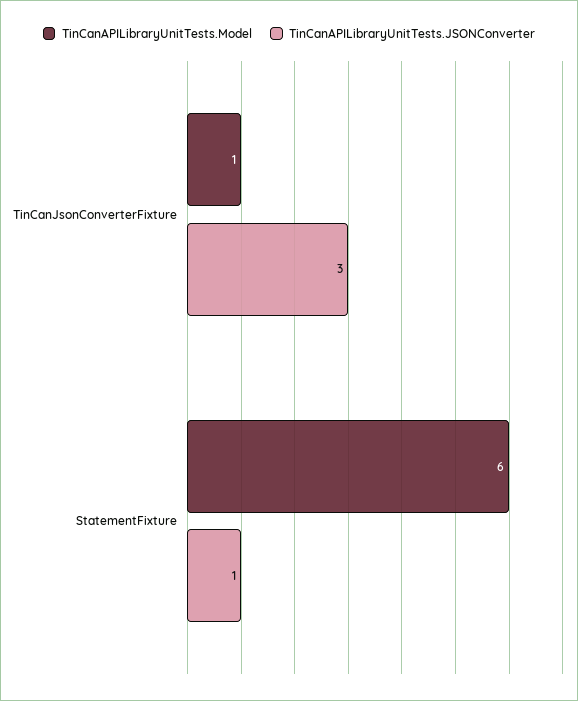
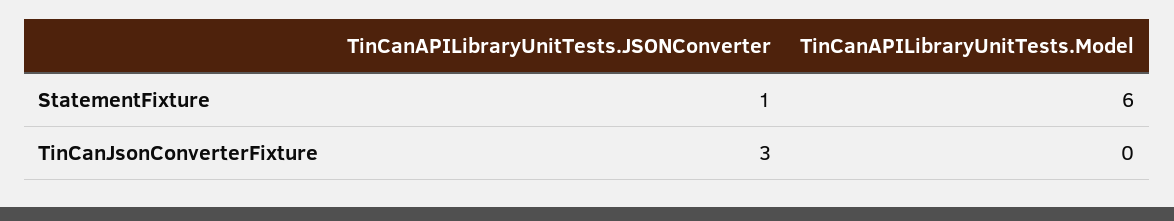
  {
    "TinCanAPILibraryUnitTests.Model": {
-     "TinCanJsonConverterFixture": 1,
+     "TinCanJsonConverterFixture": 0,
      "StatementFixture": 6
    },
    "TinCanAPILibraryUnitTests.JSONConverter": {
      "TinCanJsonConverterFixture": 3,
      "StatementFixture": 1
    }
  }

